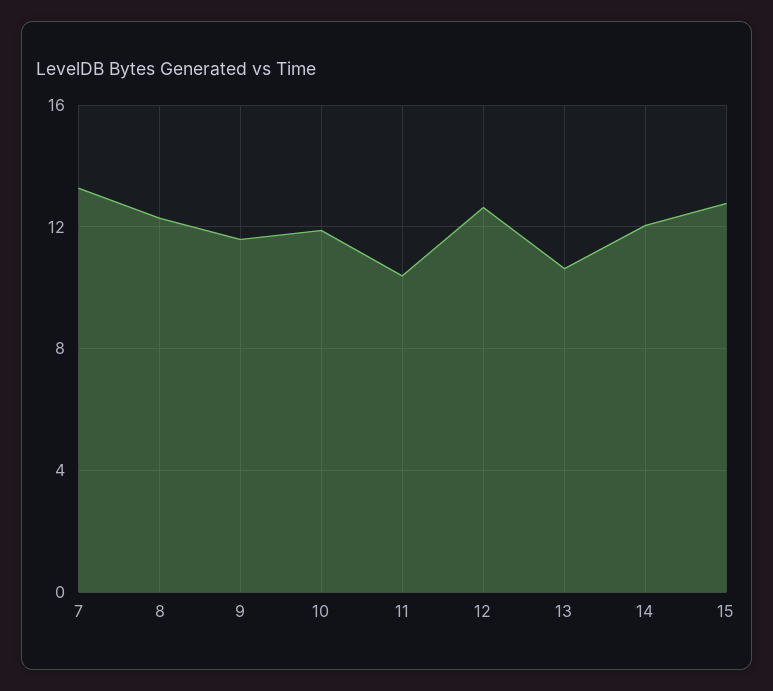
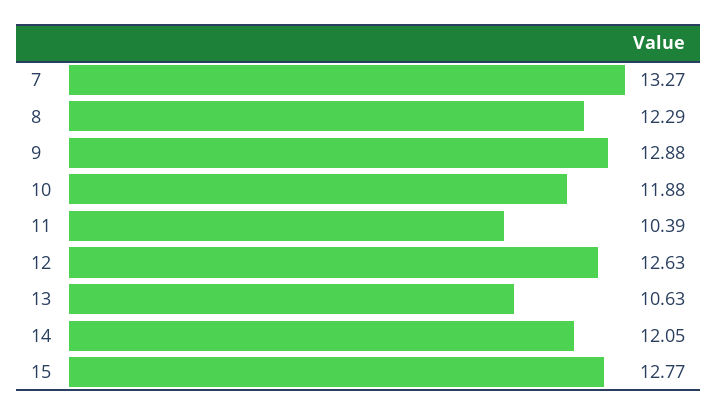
  {
    "7": 13.27,
    "8": 12.29,
-   "9": 11.5,
+   "9": 12.88,
    "10": 11.88,
    "11": 10.39,
    "12": 12.63,
    "13": 10.63,
    "14": 12.05,
    "15": 12.77
  }

